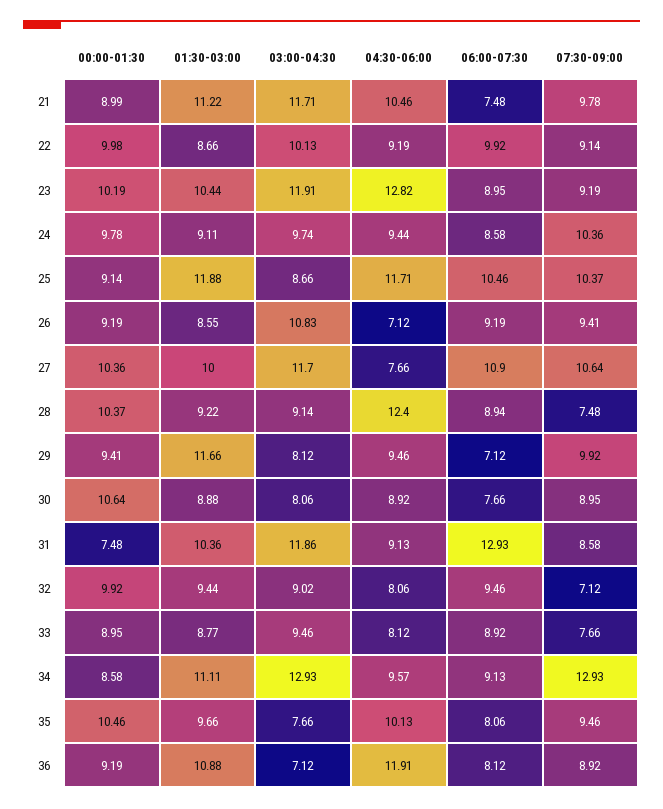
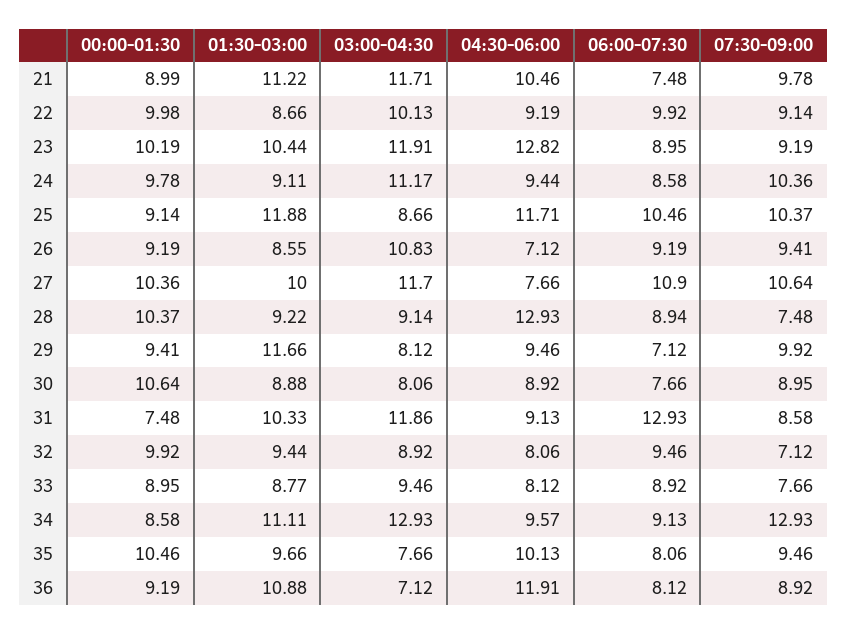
  {
    "00:00-01:30": {
      "21": 8.99,
      "22": 9.98,
      "23": 10.19,
      "24": 9.78,
      "25": 9.14,
      "26": 9.19,
      "27": 10.36,
      "28": 10.37,
      "29": 9.41,
      "30": 10.64,
      "31": 7.48,
      "32": 9.92,
      "33": 8.95,
      "34": 8.58,
      "35": 10.46,
      "36": 9.19
    },
    "01:30-03:00": {
      "21": 11.22,
      "22": 8.66,
      "23": 10.44,
      "24": 9.11,
      "25": 11.88,
      "26": 8.55,
      "27": 10,
      "28": 9.22,
      "29": 11.66,
      "30": 8.88,
-     "31": 10.36,
+     "31": 10.33,
      "32": 9.44,
      "33": 8.77,
      "34": 11.11,
      "35": 9.66,
      "36": 10.88
    },
    "03:00-04:30": {
      "21": 11.71,
      "22": 10.13,
      "23": 11.91,
-     "24": 9.74,
+     "24": 11.17,
      "25": 8.66,
      "26": 10.83,
      "27": 11.7,
      "28": 9.14,
      "29": 8.12,
      "30": 8.06,
      "31": 11.86,
-     "32": 9.02,
+     "32": 8.92,
      "33": 9.46,
      "34": 12.93,
      "35": 7.66,
      "36": 7.12
    },
    "04:30-06:00": {
      "21": 10.46,
      "22": 9.19,
      "23": 12.82,
      "24": 9.44,
      "25": 11.71,
      "26": 7.12,
      "27": 7.66,
-     "28": 12.4,
+     "28": 12.93,
      "29": 9.46,
      "30": 8.92,
      "31": 9.13,
      "32": 8.06,
      "33": 8.12,
      "34": 9.57,
      "35": 10.13,
      "36": 11.91
    },
    "06:00-07:30": {
      "21": 7.48,
      "22": 9.92,
      "23": 8.95,
      "24": 8.58,
      "25": 10.46,
      "26": 9.19,
      "27": 10.9,
      "28": 8.94,
      "29": 7.12,
      "30": 7.66,
      "31": 12.93,
      "32": 9.46,
      "33": 8.92,
      "34": 9.13,
      "35": 8.06,
      "36": 8.12
    },
    "07:30-09:00": {
      "21": 9.78,
      "22": 9.14,
      "23": 9.19,
      "24": 10.36,
      "25": 10.37,
      "26": 9.41,
      "27": 10.64,
      "28": 7.48,
      "29": 9.92,
      "30": 8.95,
      "31": 8.58,
      "32": 7.12,
      "33": 7.66,
      "34": 12.93,
      "35": 9.46,
      "36": 8.92
    }
  }

